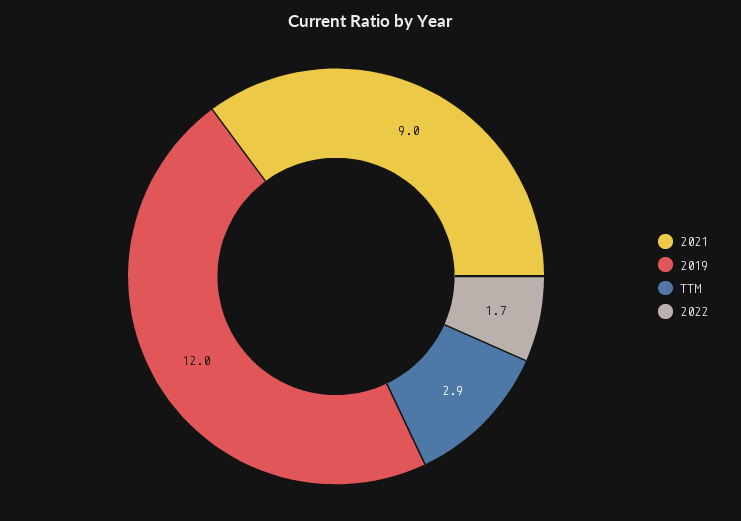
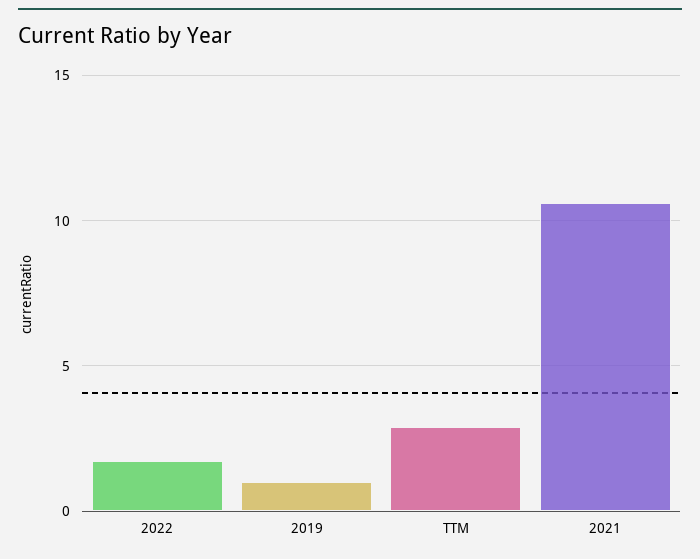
  {
-   "2021": 9,
+   "2021": 10.5,
-   "2019": 12,
+   "2019": 1,
    "TTM": 2.9,
    "2022": 1.7
  }

